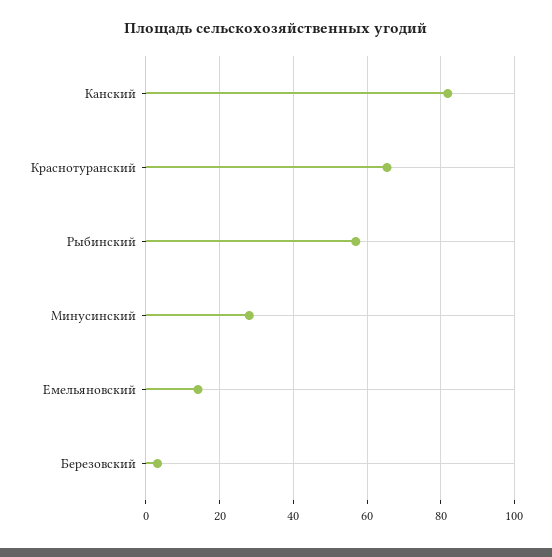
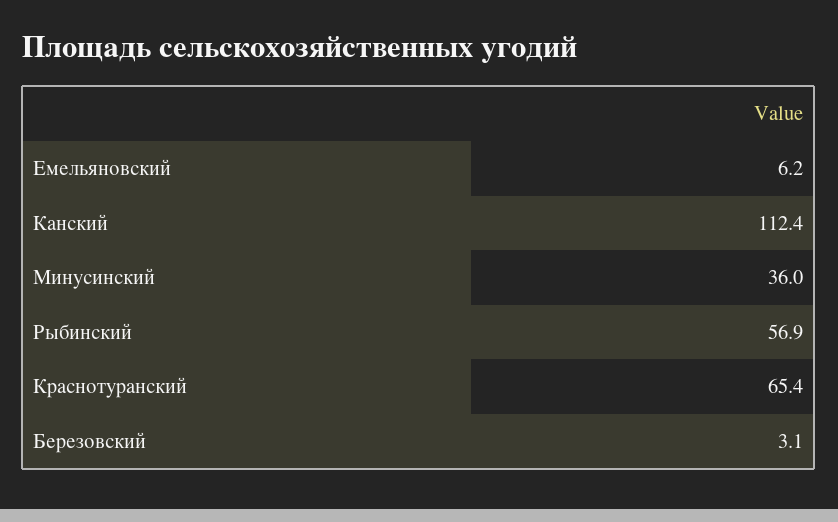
  {
-   "Канский": 82,
+   "Канский": 112.4,
    "Краснотуранский": 65.4,
    "Рыбинский": 56.9,
-   "Минусинский": 28,
+   "Минусинский": 36,
-   "Емельяновский": 14,
+   "Емельяновский": 6.2,
    "Березовский": 3.1
  }

